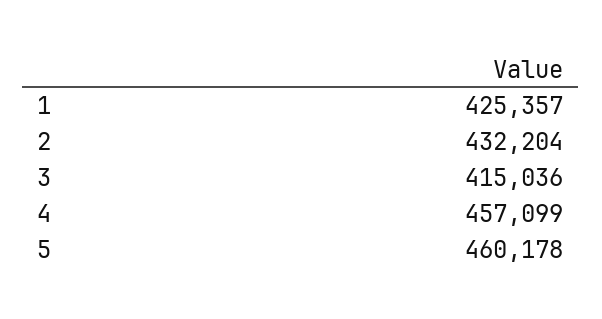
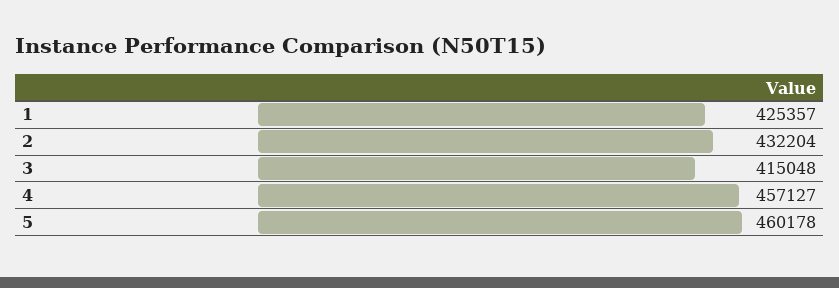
  {
    "1": 425357,
    "2": 432204,
-   "3": 415036,
+   "3": 415048,
-   "4": 457099,
+   "4": 457127,
    "5": 460178
  }

